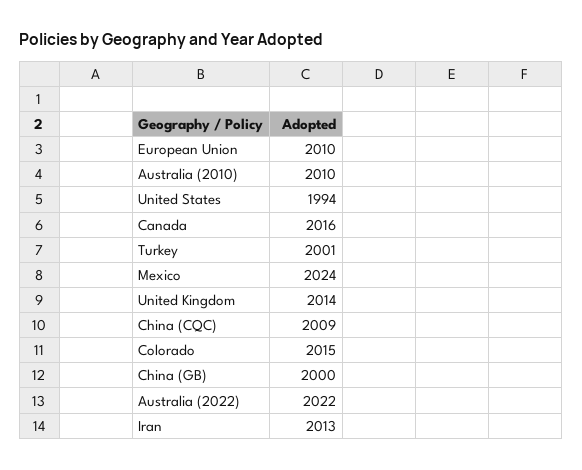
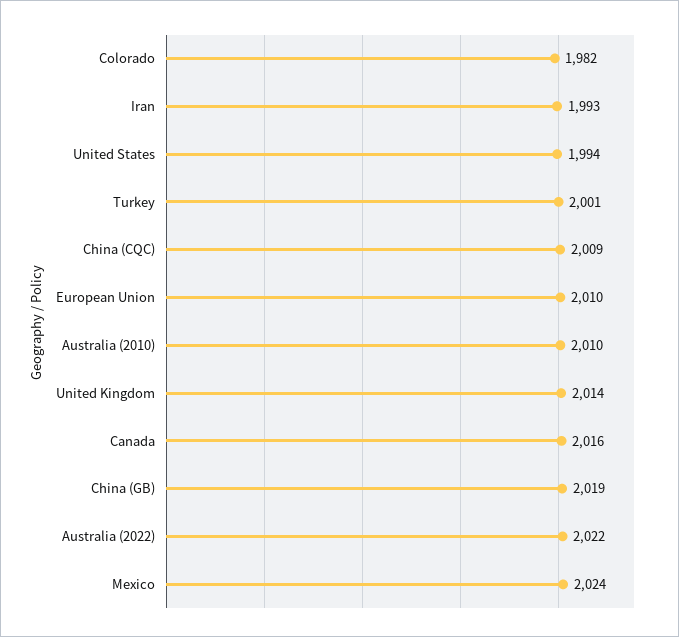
  {
    "European Union": 2010,
    "Australia (2010)": 2010,
    "United States": 1994,
    "Canada": 2016,
    "Turkey": 2001,
    "Mexico": 2024,
    "United Kingdom": 2014,
    "China (CQC)": 2009,
-   "Colorado": 2015,
+   "Colorado": 1982,
-   "China (GB)": 2000,
+   "China (GB)": 2019,
    "Australia (2022)": 2022,
-   "Iran": 2013
+   "Iran": 1993
  }

